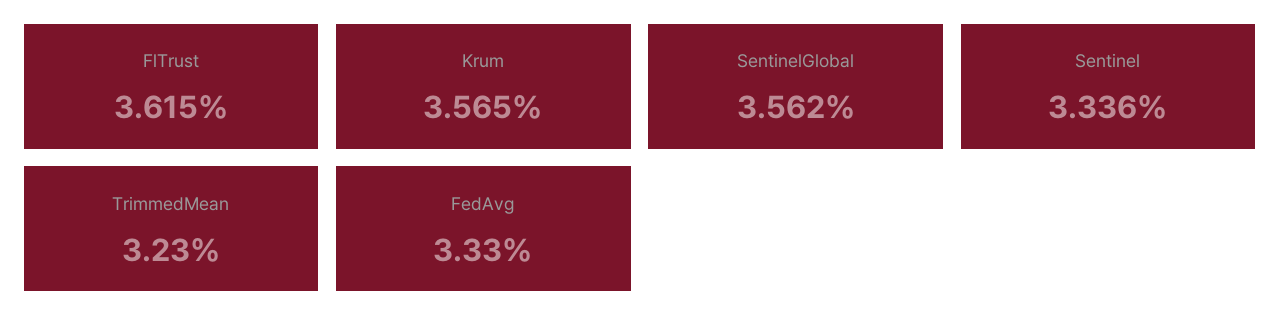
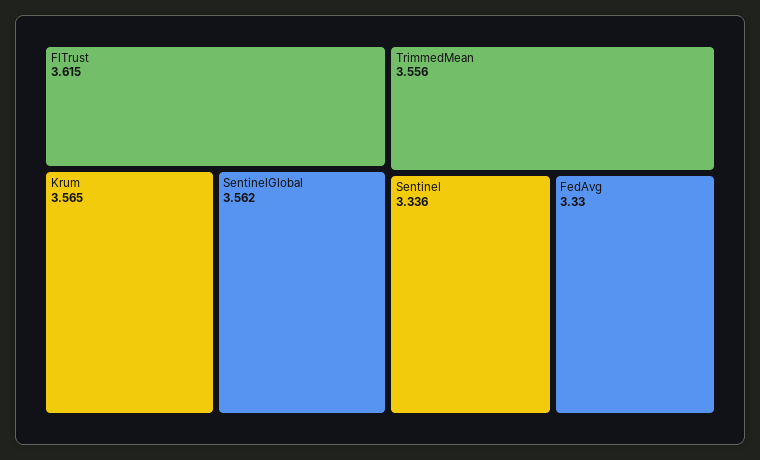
  {
    "FlTrust": 3.615,
    "Krum": 3.565,
    "SentinelGlobal": 3.562,
    "Sentinel": 3.336,
-   "TrimmedMean": 3.23,
+   "TrimmedMean": 3.556,
    "FedAvg": 3.33
  }

